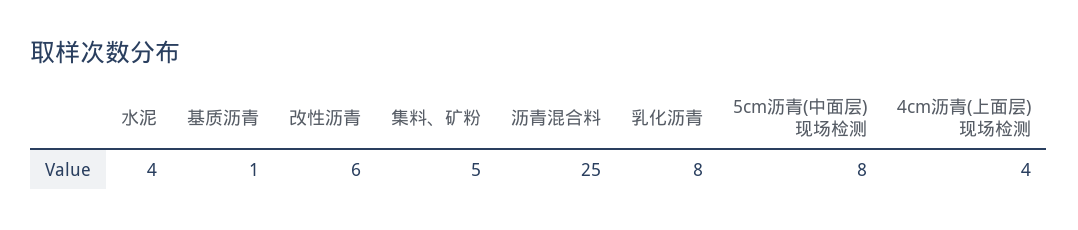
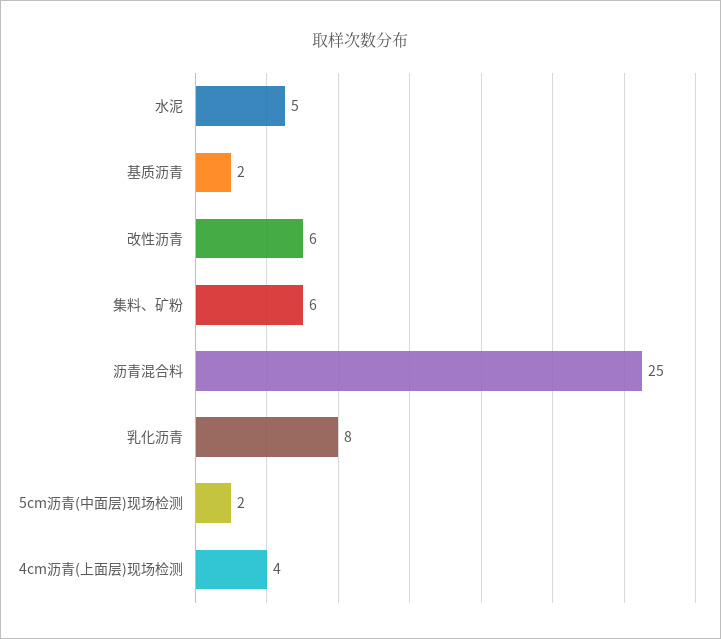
  {
-   "水泥": 4,
+   "水泥": 5,
-   "基质沥青": 1,
+   "基质沥青": 2,
    "改性沥青": 6,
-   "集料、矿粉": 5,
+   "集料、矿粉": 6,
    "沥青混合料": 25,
    "乳化沥青": 8,
-   "5cm沥青(中面层)现场检测": 8,
+   "5cm沥青(中面层)现场检测": 2,
    "4cm沥青(上面层)现场检测": 4
  }

